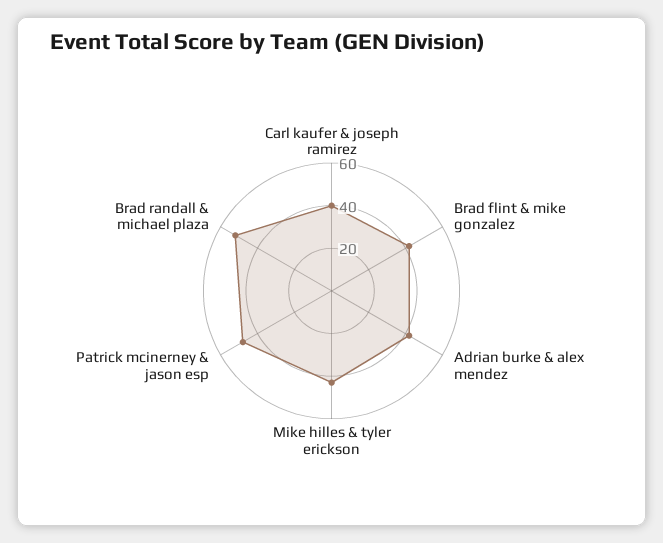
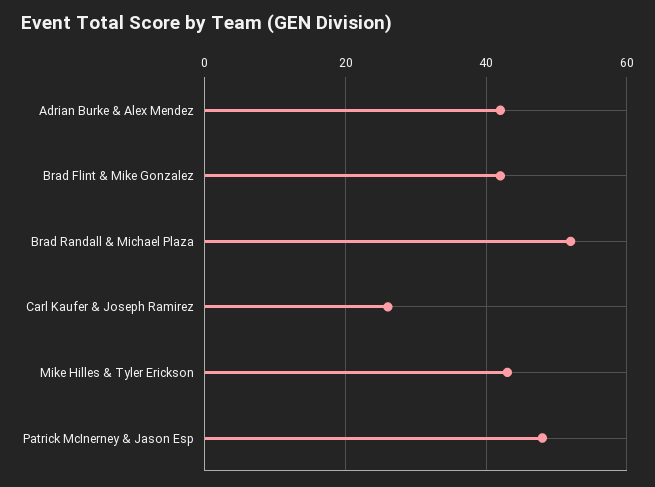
  {
-   "Carl kaufer & joseph ramirez": 40,
+   "Carl kaufer & joseph ramirez": 25,
    "Brad flint & mike gonzalez": 40,
    "Adrian burke & alex mendez": 40,
    "Mike hilles & tyler erickson": 45,
    "Patrick mcinerney & jason esp": 50,
    "Brad randall & michael plaza": 50
  }

